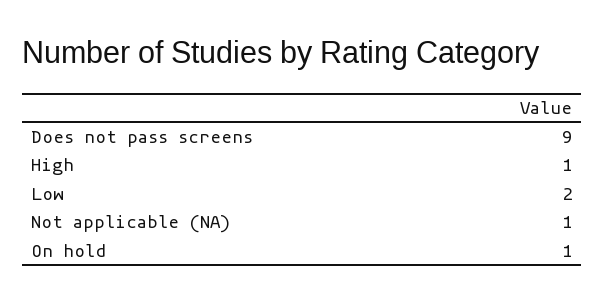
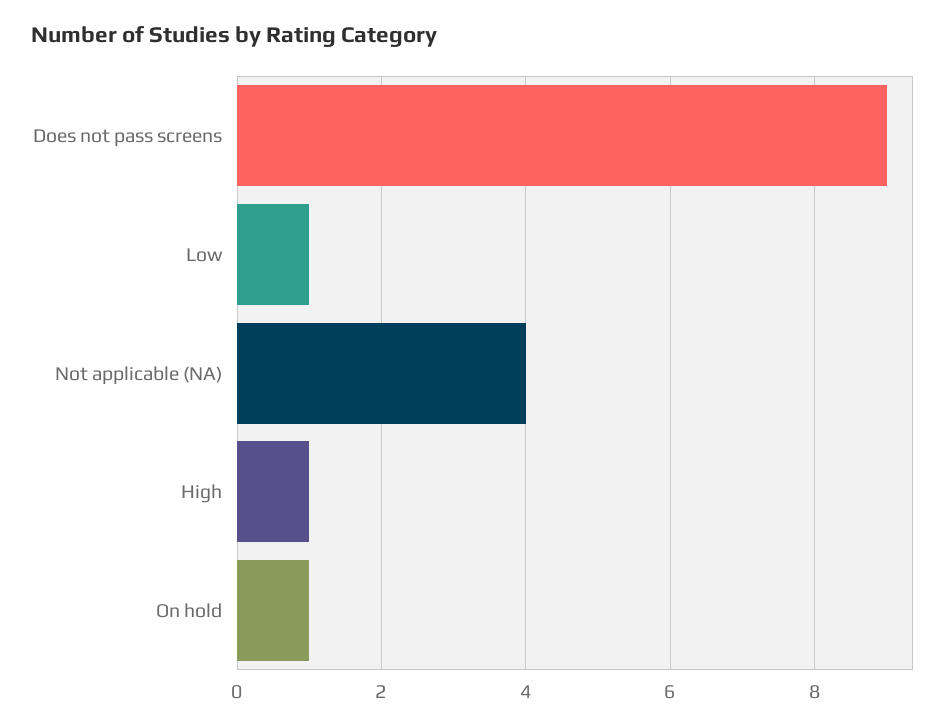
  {
    "Does not pass screens": 9,
    "High": 1,
-   "Low": 2,
+   "Low": 1,
-   "Not applicable (NA)": 1,
+   "Not applicable (NA)": 4,
    "On hold": 1
  }

